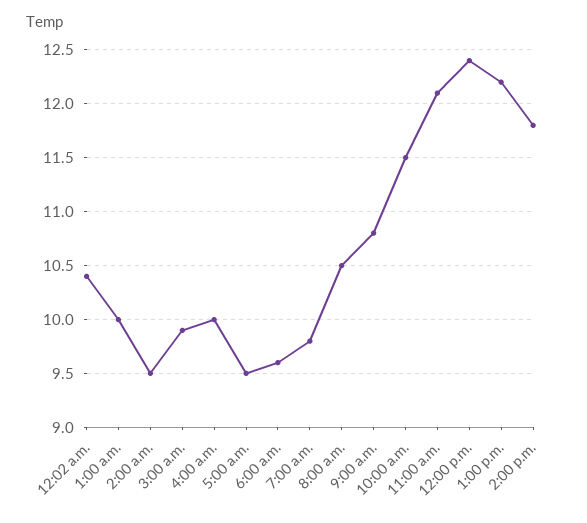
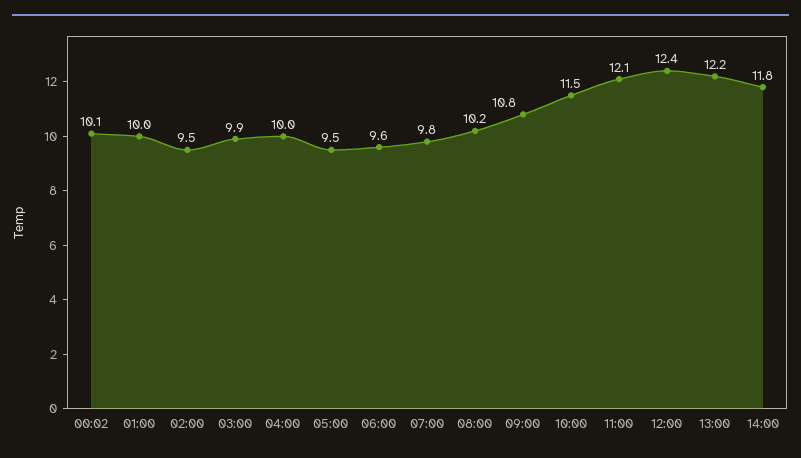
  {
-   "12:02 a.m.": 10.4,
+   "12:02 a.m.": 10.1,
    "1:00 a.m.": 10,
    "2:00 a.m.": 9.5,
    "3:00 a.m.": 9.9,
    "4:00 a.m.": 10,
    "5:00 a.m.": 9.5,
    "6:00 a.m.": 9.6,
    "7:00 a.m.": 9.8,
-   "8:00 a.m.": 10.5,
+   "8:00 a.m.": 10.2,
    "9:00 a.m.": 10.8,
    "10:00 a.m.": 11.5,
    "11:00 a.m.": 12.1,
    "12:00 p.m.": 12.4,
    "1:00 p.m.": 12.2,
    "2:00 p.m.": 11.8
  }

